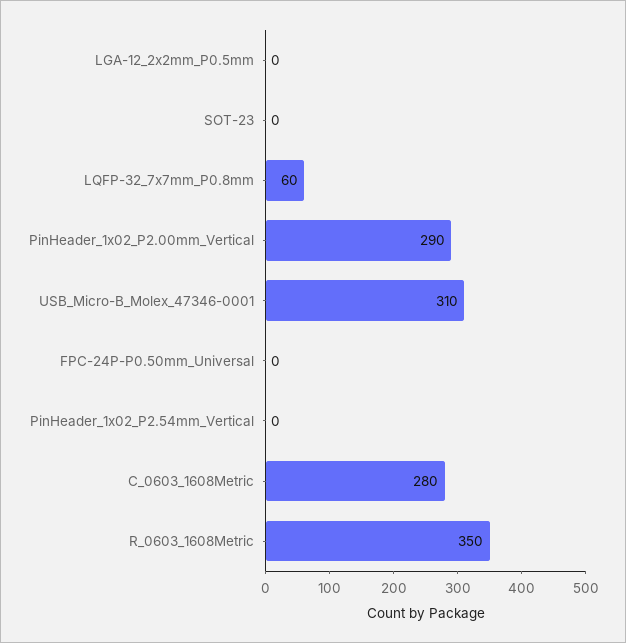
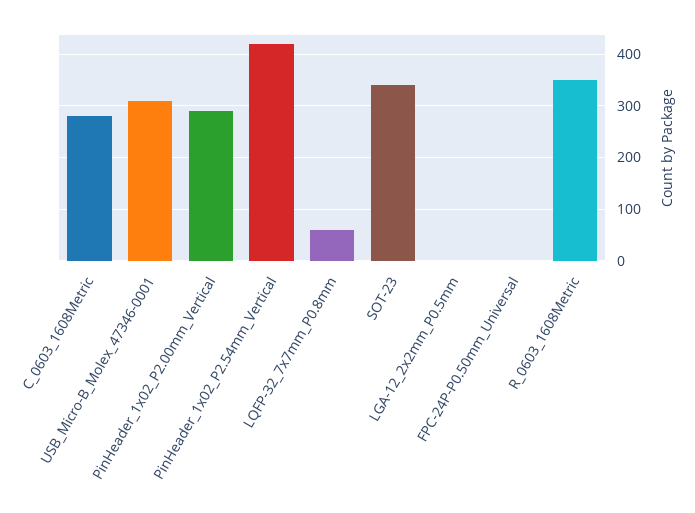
  {
    "LGA-12_2x2mm_P0.5mm": 0,
-   "SOT-23": 0,
+   "SOT-23": 340,
    "LQFP-32_7x7mm_P0.8mm": 60,
    "PinHeader_1x02_P2.00mm_Vertical": 290,
    "USB_Micro-B_Molex_47346-0001": 310,
    "FPC-24P-P0.50mm_Universal": 0,
-   "PinHeader_1x02_P2.54mm_Vertical": 0,
+   "PinHeader_1x02_P2.54mm_Vertical": 420,
    "C_0603_1608Metric": 280,
    "R_0603_1608Metric": 350
  }

